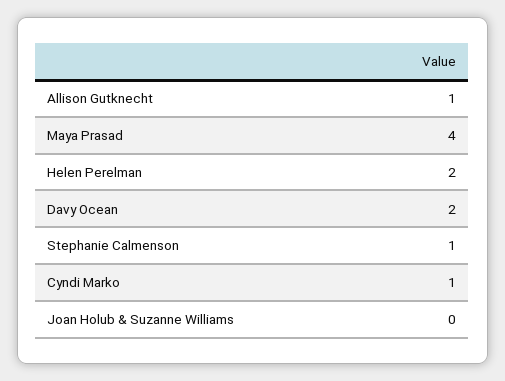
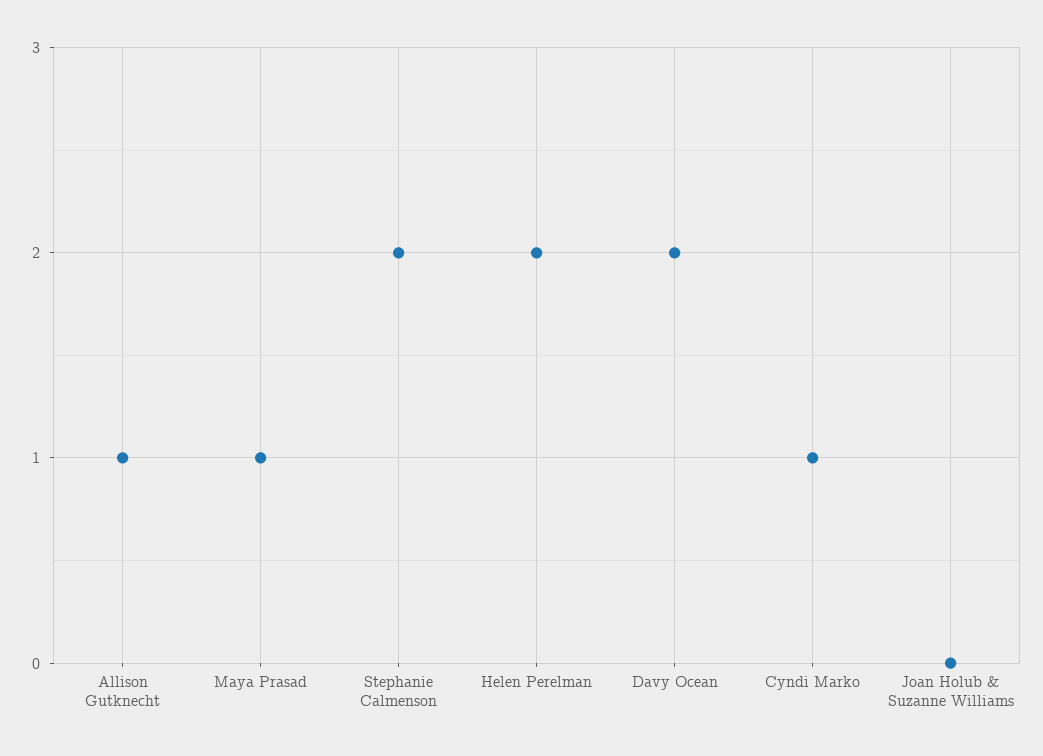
  {
    "Allison Gutknecht": 1,
-   "Maya Prasad": 4,
+   "Maya Prasad": 1,
    "Helen Perelman": 2,
    "Davy Ocean": 2,
-   "Stephanie Calmenson": 1,
+   "Stephanie Calmenson": 2,
    "Cyndi Marko": 1,
    "Joan Holub & Suzanne Williams": 0
  }

